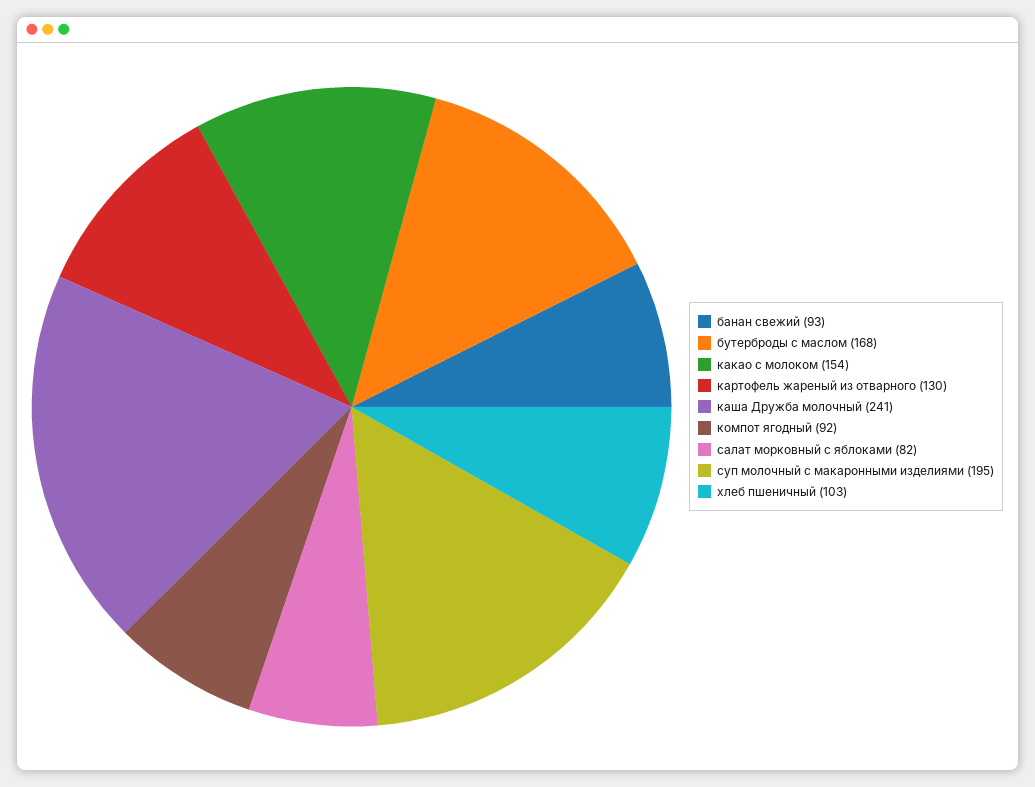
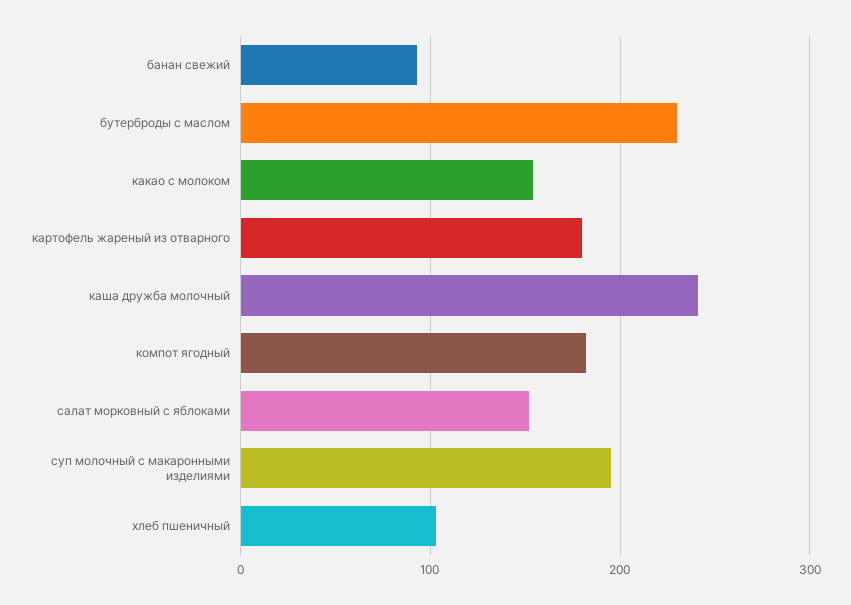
  {
    "банан свежий": 93,
-   "бутерброды с маслом": 168,
+   "бутерброды с маслом": 230,
    "какао с молоком": 154,
-   "картофель жареный из отварного": 130,
+   "картофель жареный из отварного": 180,
    "каша Дружба молочный": 241,
-   "компот ягодный": 92,
+   "компот ягодный": 180,
-   "салат морковный с яблоками": 82,
+   "салат морковный с яблоками": 150,
    "суп молочный с макаронными изделиями": 195,
    "хлеб пшеничный": 103
  }

